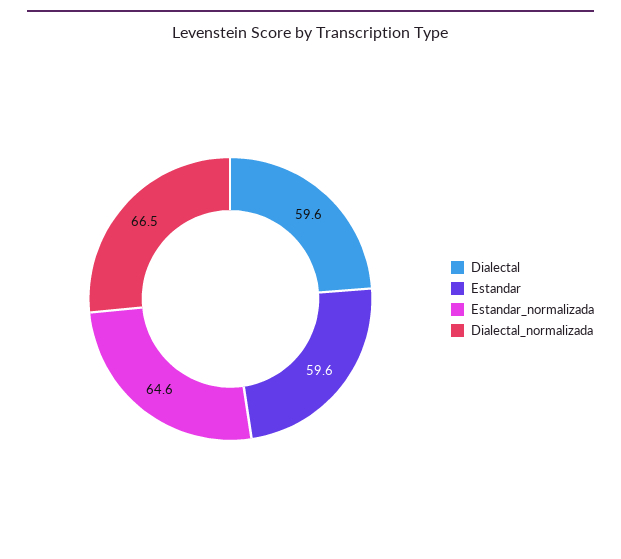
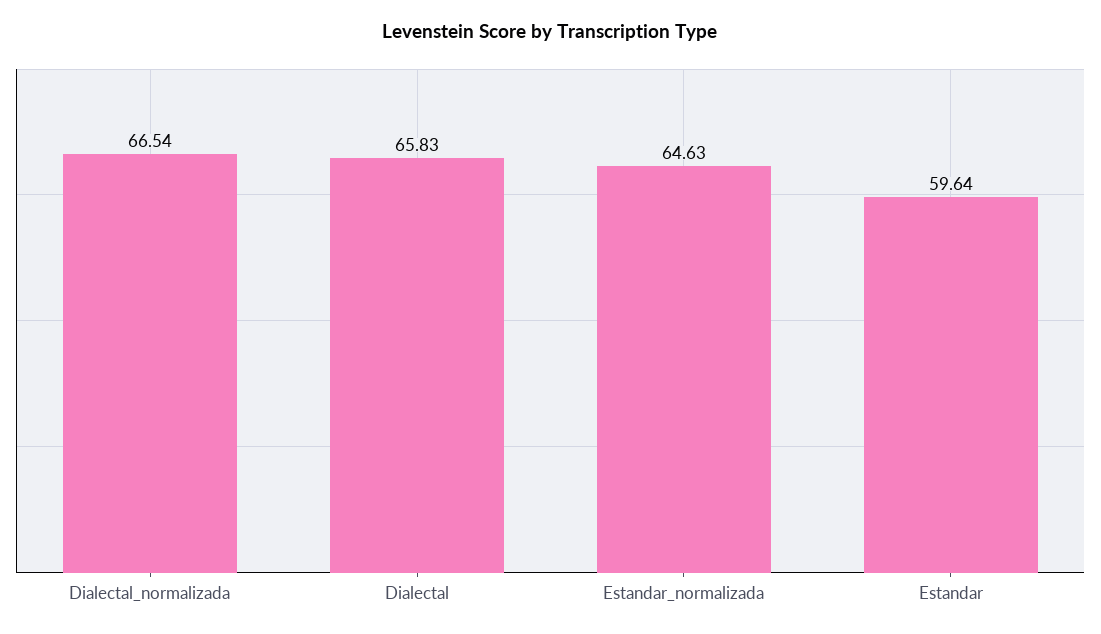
  {
-   "Dialectal": 59.6,
+   "Dialectal": 65.83,
    "Estandar": 59.64,
    "Estandar_normalizada": 64.63,
    "Dialectal_normalizada": 66.54
  }

